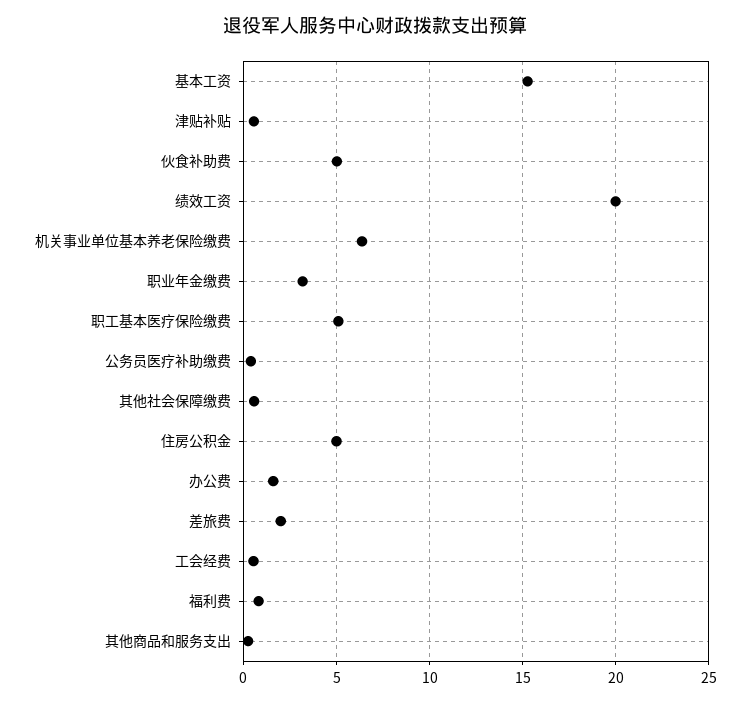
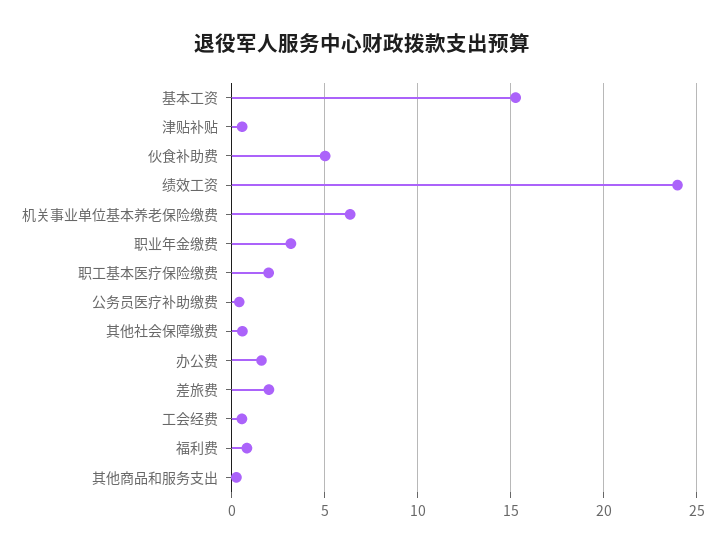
  {
    "基本工资": 15.5,
    "津贴补贴": 0.5,
    "伙食补助费": 5,
-   "绩效工资": 20,
+   "绩效工资": 24,
    "机关事业单位基本养老保险缴费": 6.5,
    "职业年金缴费": 3,
-   "职工基本医疗保险缴费": 5,
+   "职工基本医疗保险缴费": 2,
    "公务员医疗补助缴费": 0.5,
    "其他社会保障缴费": 0.5,
-   "住房公积金": 5,
    "办公费": 1.5,
    "差旅费": 2,
    "工会经费": 0.5,
    "福利费": 1,
    "其他商品和服务支出": 0.5
  }

